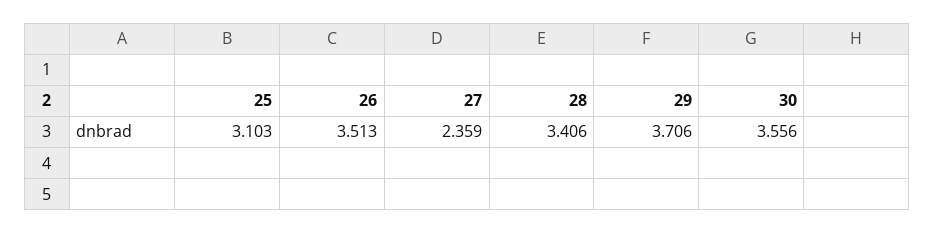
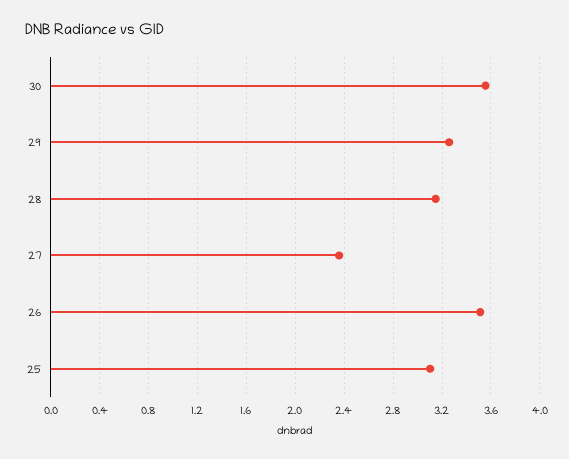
  {
    "25": 3.103,
    "26": 3.513,
    "27": 2.359,
-   "28": 3.406,
+   "28": 3.15,
-   "29": 3.706,
+   "29": 3.25,
    "30": 3.556
  }

